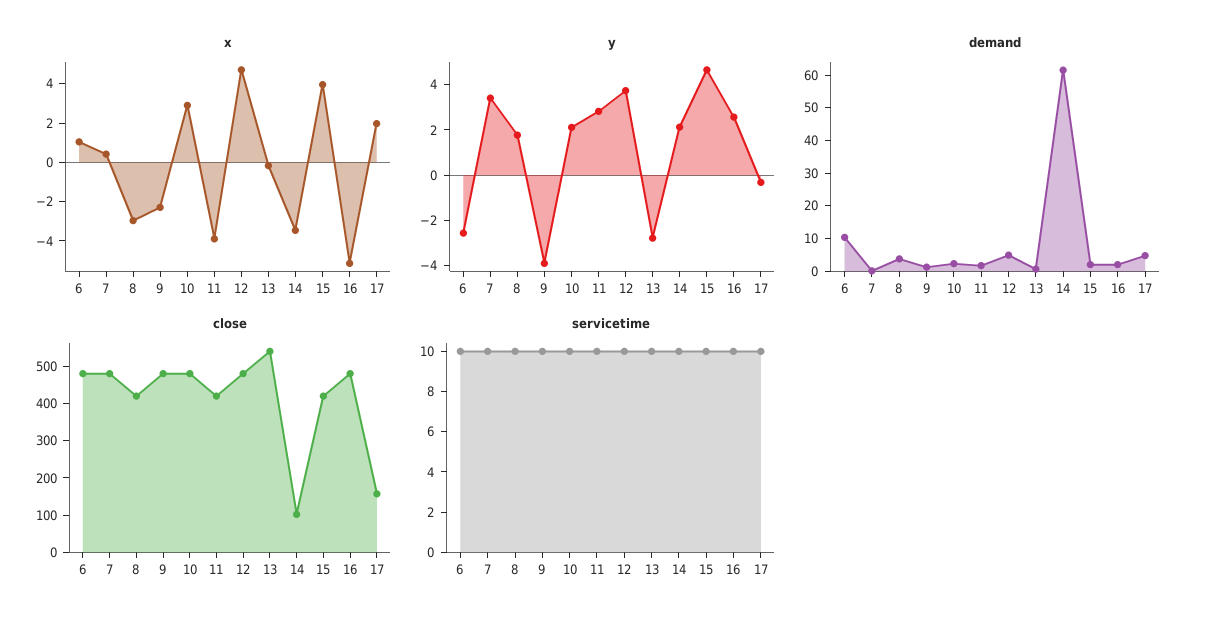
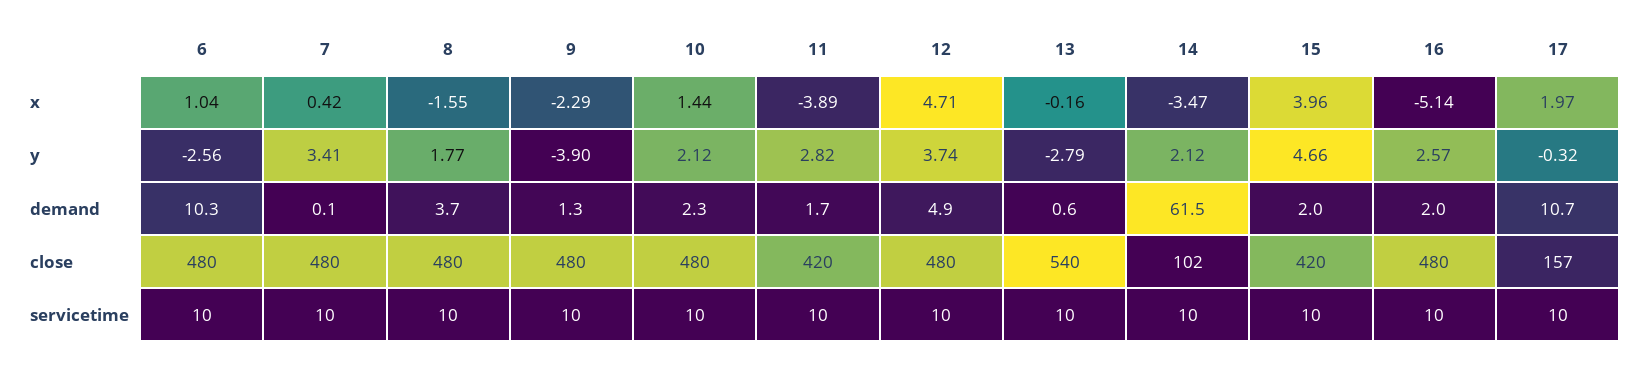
  {
    "x": {
      "6": 1.04,
      "7": 0.42,
-     "8": -3,
+     "8": -1.55,
      "9": -2.29,
-     "10": 3,
+     "10": 1.44,
      "11": -3.89,
      "12": 4.71,
      "13": -0.16,
      "14": -3.47,
      "15": 3.96,
      "16": -5.14,
      "17": 1.97
    },
    "y": {
      "6": -2.56,
      "7": 3.41,
      "8": 1.77,
      "9": -3.9,
      "10": 2.12,
      "11": 2.82,
      "12": 3.74,
      "13": -2.79,
      "14": 2.12,
      "15": 4.66,
      "16": 2.57,
      "17": -0.32
    },
    "demand": {
      "6": 10.3,
      "7": 0.1,
      "8": 3.7,
      "9": 1.3,
      "10": 2.3,
      "11": 1.7,
      "12": 4.9,
      "13": 0.6,
      "14": 61.5,
      "15": 2,
      "16": 2,
-     "17": 5
+     "17": 10.7
    },
    "close": {
      "6": 480,
      "7": 480,
-     "8": 425,
+     "8": 480,
      "9": 480,
      "10": 480,
      "11": 420,
      "12": 480,
      "13": 540,
      "14": 102,
      "15": 420,
      "16": 480,
      "17": 157
    },
    "servicetime": {
      "6": 10,
      "7": 10,
      "8": 10,
      "9": 10,
      "10": 10,
      "11": 10,
      "12": 10,
      "13": 10,
      "14": 10,
      "15": 10,
      "16": 10,
      "17": 10
    }
  }

